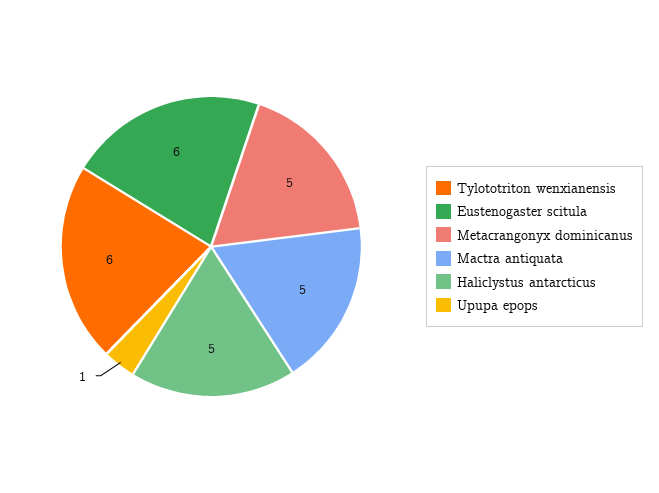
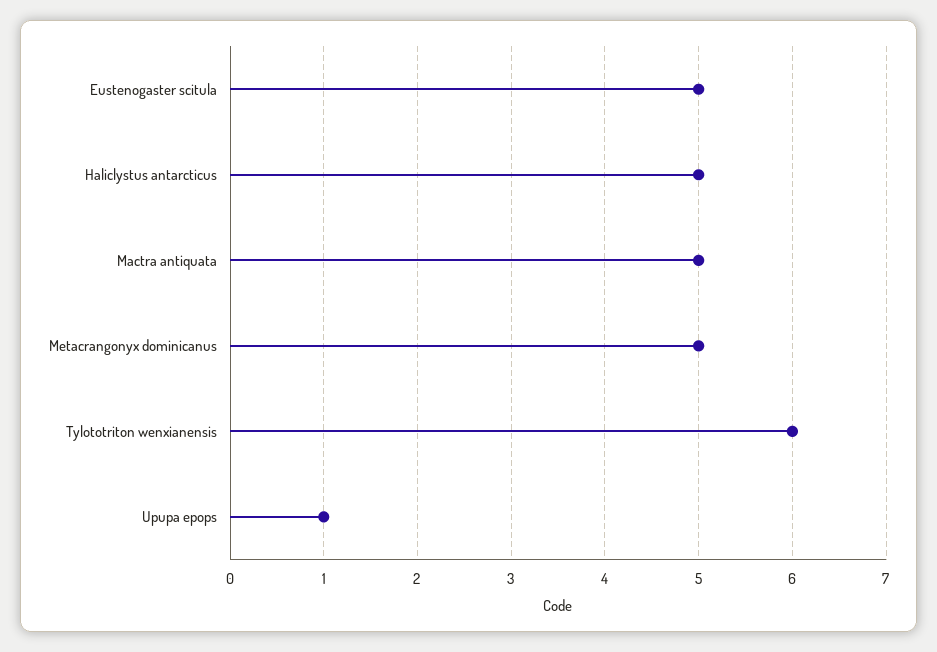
  {
    "Tylototriton wenxianensis": 6,
-   "Eustenogaster scitula": 6,
+   "Eustenogaster scitula": 5,
    "Metacrangonyx dominicanus": 5,
    "Mactra antiquata": 5,
    "Haliclystus antarcticus": 5,
    "Upupa epops": 1
  }

